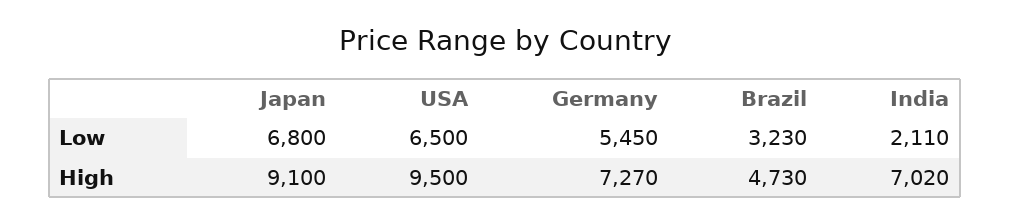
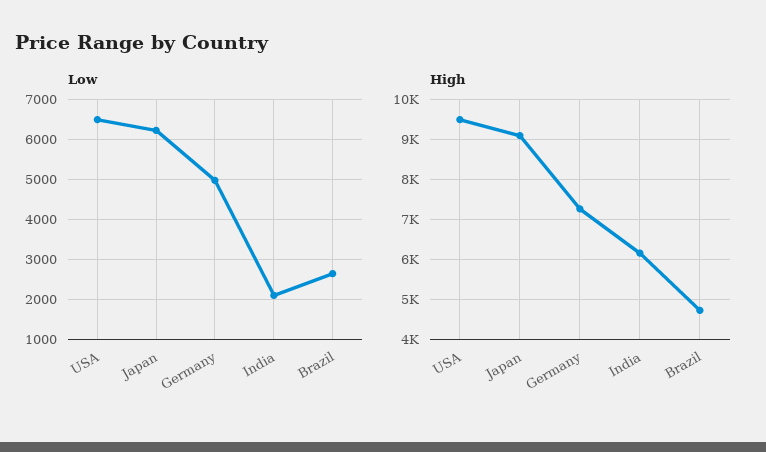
  {
    "Low": {
-     "Japan": 6800,
+     "Japan": 6200,
      "USA": 6500,
-     "Germany": 5450,
+     "Germany": 5000,
-     "Brazil": 3230,
+     "Brazil": 2600,
      "India": 2110
    },
    "High": {
      "Japan": 9100,
      "USA": 9500,
      "Germany": 7270,
      "Brazil": 4730,
-     "India": 7020
+     "India": 6200
    }
  }

